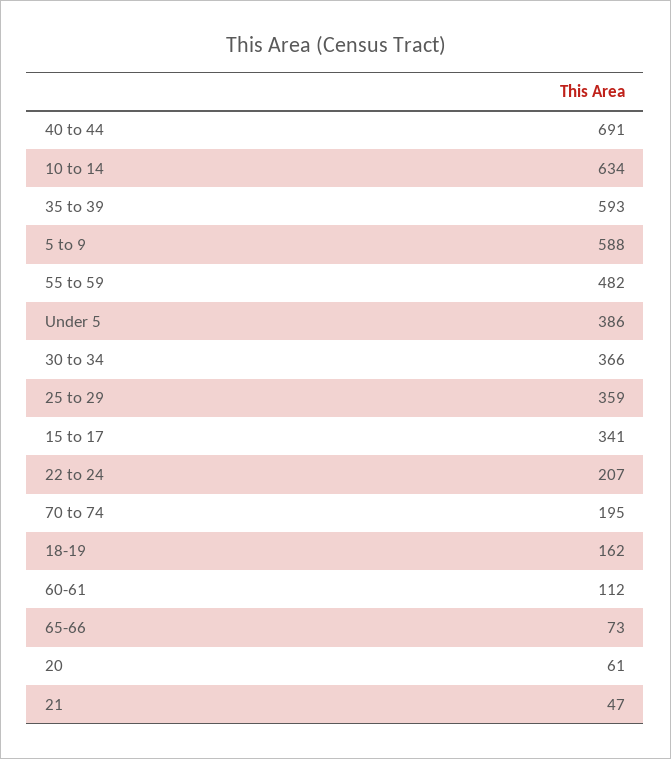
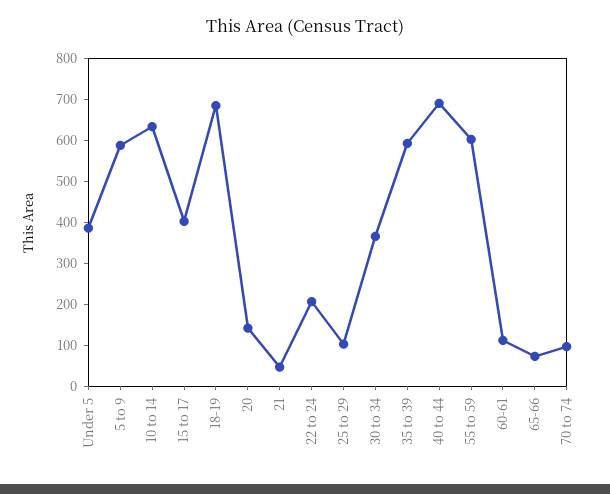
  {
    "40 to 44": 691,
    "10 to 14": 634,
    "35 to 39": 593,
    "5 to 9": 588,
-   "55 to 59": 482,
+   "55 to 59": 600,
    "Under 5": 386,
    "30 to 34": 366,
-   "25 to 29": 359,
+   "25 to 29": 100,
-   "15 to 17": 341,
+   "15 to 17": 400,
    "22 to 24": 207,
-   "70 to 74": 195,
+   "70 to 74": 100,
-   "18-19": 162,
+   "18-19": 680,
    "60-61": 112,
    "65-66": 73,
-   "20": 61,
+   "20": 140,
    "21": 47
  }

